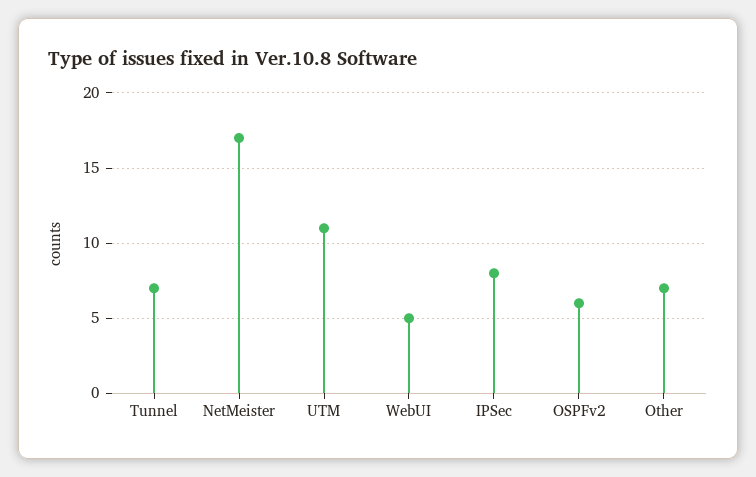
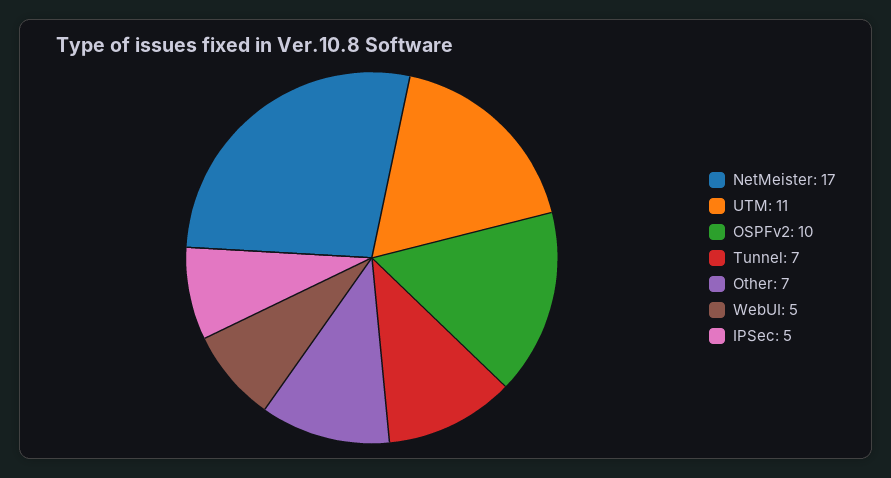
  {
    "Tunnel": 7,
    "NetMeister": 17,
    "UTM": 11,
    "WebUI": 5,
-   "IPSec": 8,
+   "IPSec": 5,
-   "OSPFv2": 6,
+   "OSPFv2": 10,
    "Other": 7
  }

